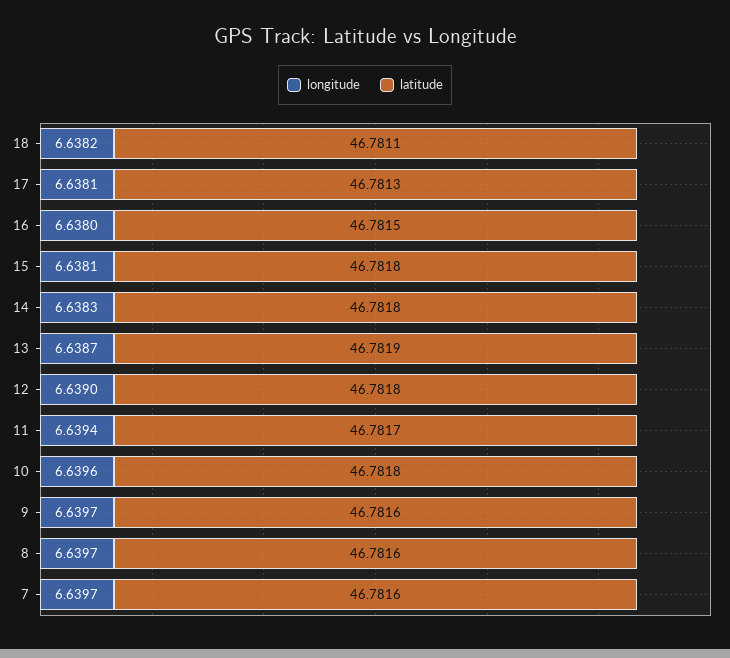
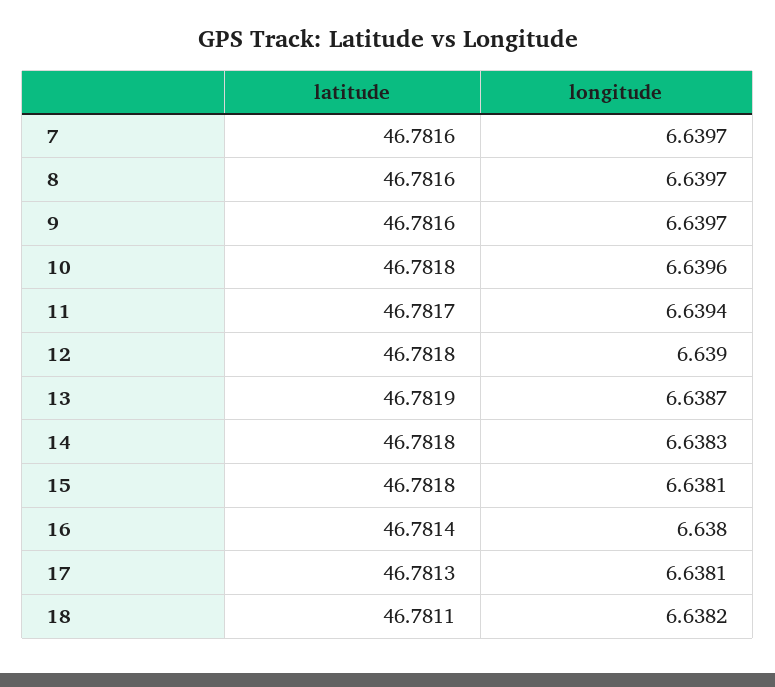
  {
    "longitude": {
      "18": 6.6382,
      "17": 6.6381,
      "16": 6.638,
      "15": 6.6381,
      "14": 6.6383,
      "13": 6.6387,
      "12": 6.639,
      "11": 6.6394,
      "10": 6.6396,
      "9": 6.6397,
      "8": 6.6397,
      "7": 6.6397
    },
    "latitude": {
      "18": 46.7811,
      "17": 46.7813,
-     "16": 46.7815,
+     "16": 46.7814,
      "15": 46.7818,
      "14": 46.7818,
      "13": 46.7819,
      "12": 46.7818,
      "11": 46.7817,
      "10": 46.7818,
      "9": 46.7816,
      "8": 46.7816,
      "7": 46.7816
    }
  }

